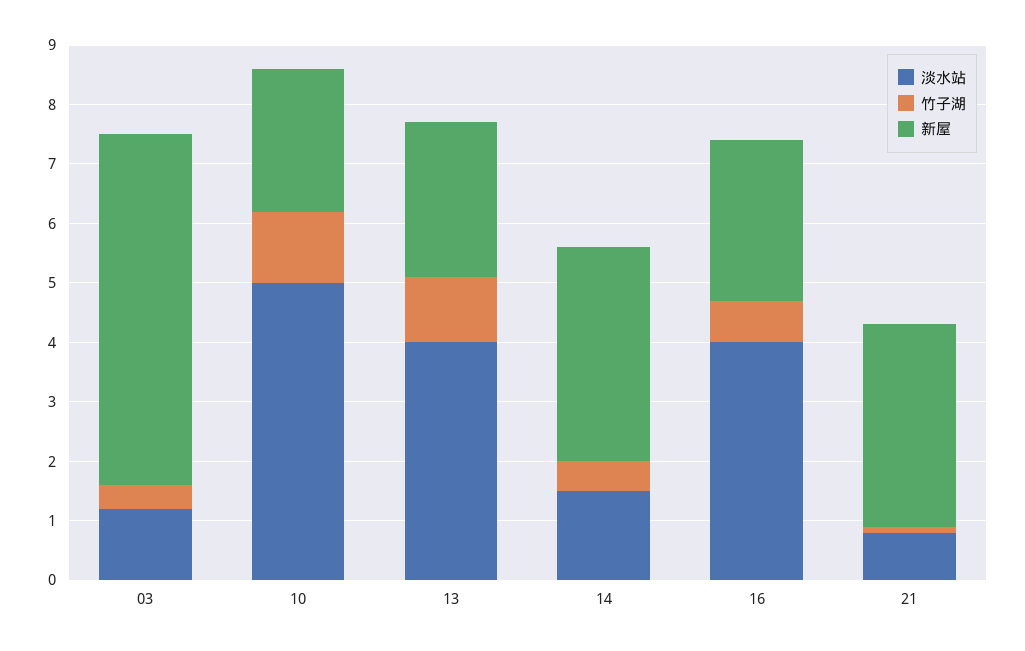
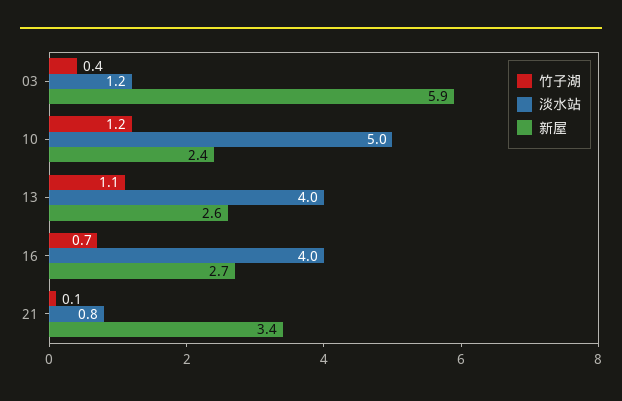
  {
    "淡水站": {
      "03": 1.2,
      "10": 5,
      "13": 4,
-     "14": 1.5,
      "16": 4,
      "21": 0.8
    },
    "竹子湖": {
      "03": 0.4,
      "10": 1.2,
      "13": 1.1,
-     "14": 0.5,
      "16": 0.7,
      "21": 0.1
    },
    "新屋": {
      "03": 5.9,
      "10": 2.4,
      "13": 2.6,
-     "14": 3.5,
      "16": 2.7,
      "21": 3.4
    }
  }

